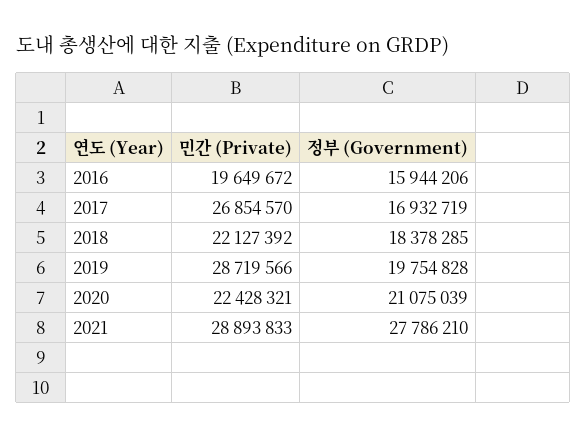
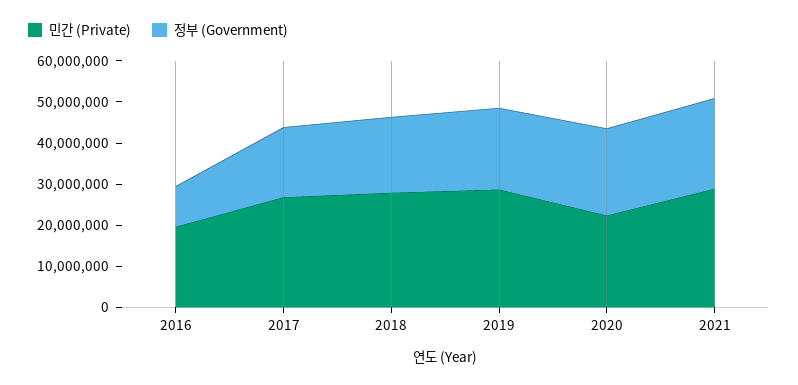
  {
    "민간 (Private)": {
      "2016": 19649672,
      "2017": 26854570,
-     "2018": 22127392,
+     "2018": 28000000,
      "2019": 28719566,
      "2020": 22428321,
      "2021": 28893833
    },
    "정부 (Government)": {
-     "2016": 15944206,
+     "2016": 10000000,
      "2017": 16932719,
      "2018": 18378285,
      "2019": 19754828,
      "2020": 21075039,
-     "2021": 27786210
+     "2021": 22000000
    }
  }

